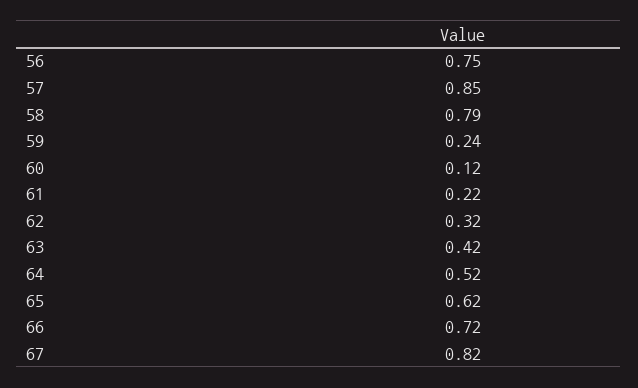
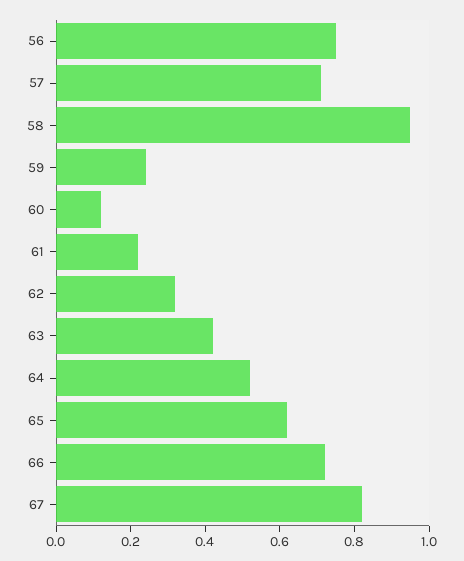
  {
    "56": 0.75,
-   "57": 0.85,
+   "57": 0.7,
-   "58": 0.79,
+   "58": 0.95,
    "59": 0.24,
    "60": 0.12,
    "61": 0.22,
    "62": 0.32,
    "63": 0.42,
    "64": 0.52,
    "65": 0.62,
    "66": 0.72,
    "67": 0.82
  }

